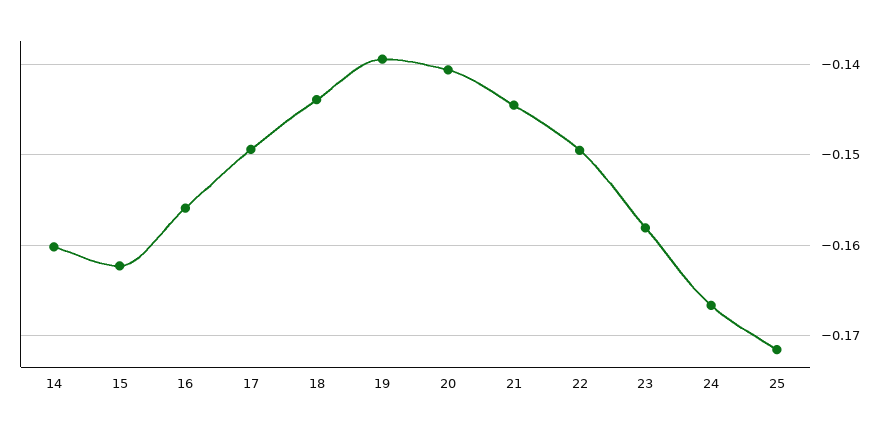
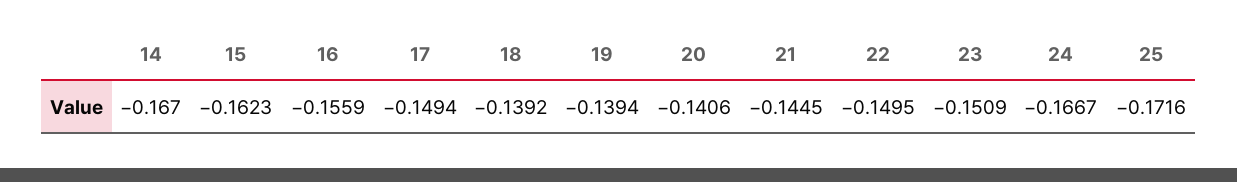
  {
-   "14": -0.16,
+   "14": -0.167,
    "15": -0.1623,
    "16": -0.1559,
    "17": -0.1494,
-   "18": -0.144,
+   "18": -0.1392,
    "19": -0.1394,
    "20": -0.1406,
    "21": -0.1445,
    "22": -0.1495,
-   "23": -0.158,
+   "23": -0.1509,
    "24": -0.1667,
    "25": -0.1716
  }

